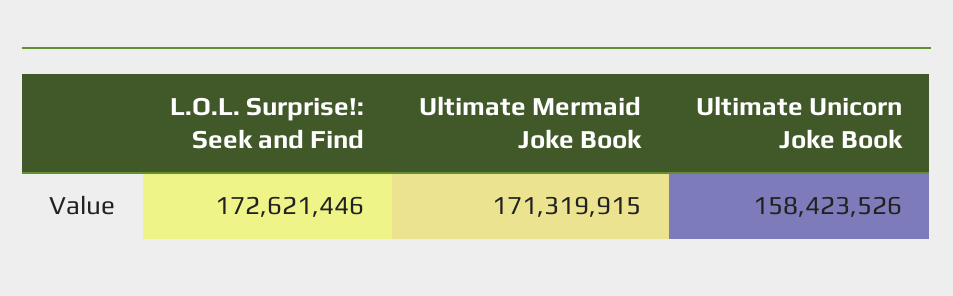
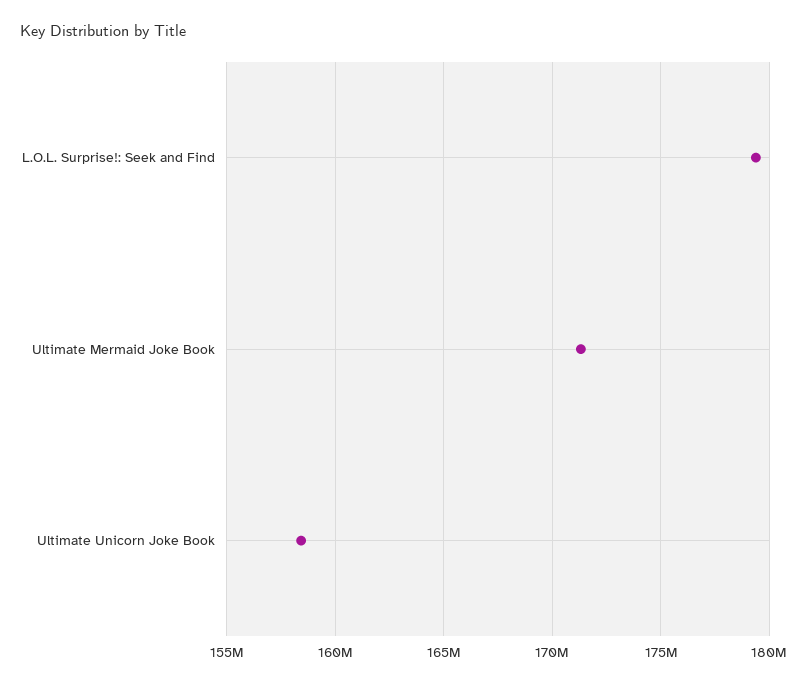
  {
-   "L.O.L. Surprise!: Seek and Find": 172621446,
+   "L.O.L. Surprise!: Seek and Find": 179500000,
    "Ultimate Mermaid Joke Book": 171319915,
    "Ultimate Unicorn Joke Book": 158423526
  }

